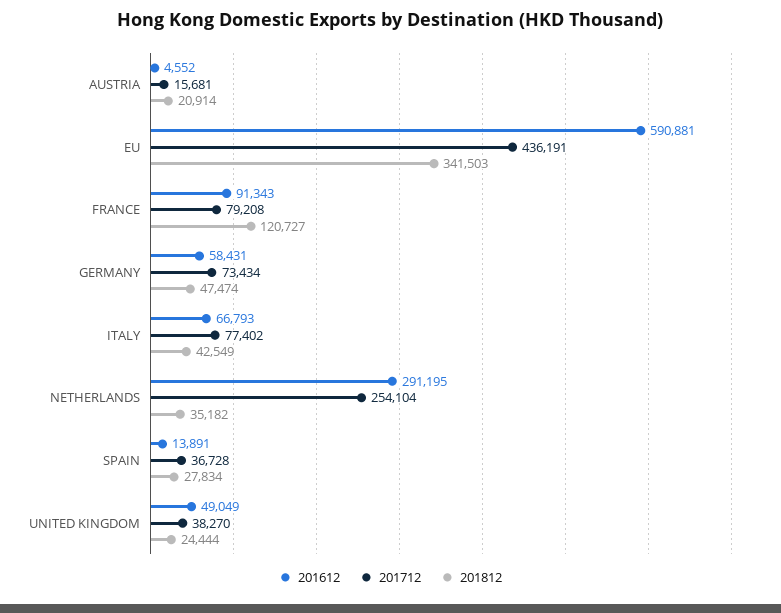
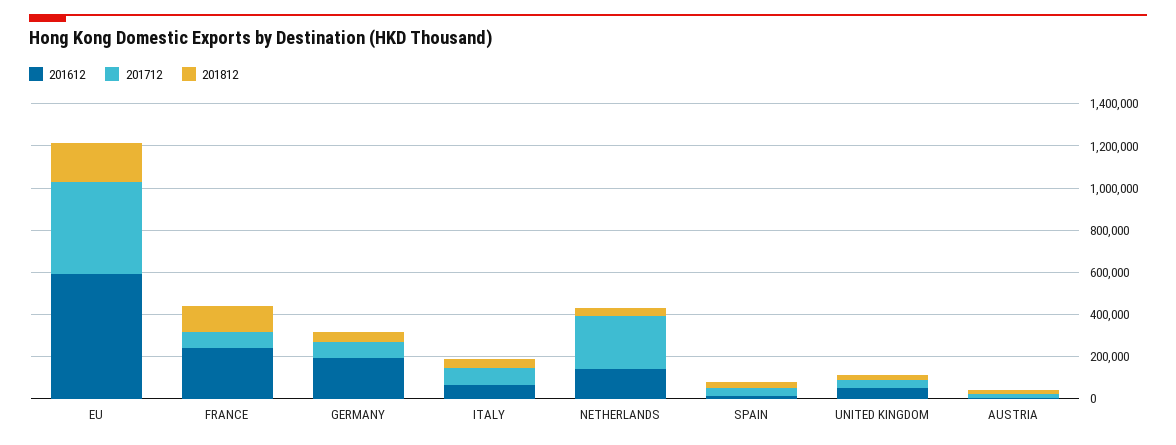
  {
    "201612": {
      "AUSTRIA": 4552,
      "EU": 590881,
-     "FRANCE": 91343,
+     "FRANCE": 250000,
-     "GERMANY": 58431,
+     "GERMANY": 200000,
      "ITALY": 66793,
-     "NETHERLANDS": 291195,
+     "NETHERLANDS": 150000,
      "SPAIN": 13891,
      "UNITED KINGDOM": 49049
    },
    "201712": {
      "AUSTRIA": 15681,
      "EU": 436191,
      "FRANCE": 79208,
      "GERMANY": 73434,
      "ITALY": 77402,
      "NETHERLANDS": 254104,
      "SPAIN": 36728,
      "UNITED KINGDOM": 38270
    },
    "201812": {
      "AUSTRIA": 20914,
-     "EU": 341503,
+     "EU": 200000,
      "FRANCE": 120727,
      "GERMANY": 47474,
      "ITALY": 42549,
      "NETHERLANDS": 35182,
      "SPAIN": 27834,
      "UNITED KINGDOM": 24444
    }
  }

